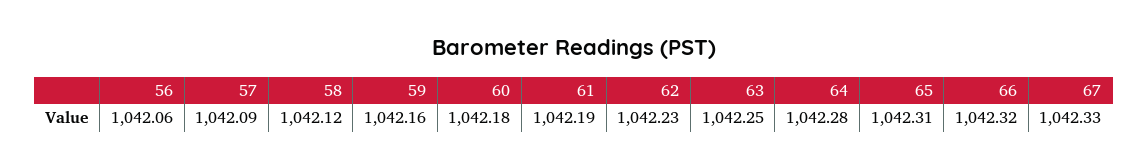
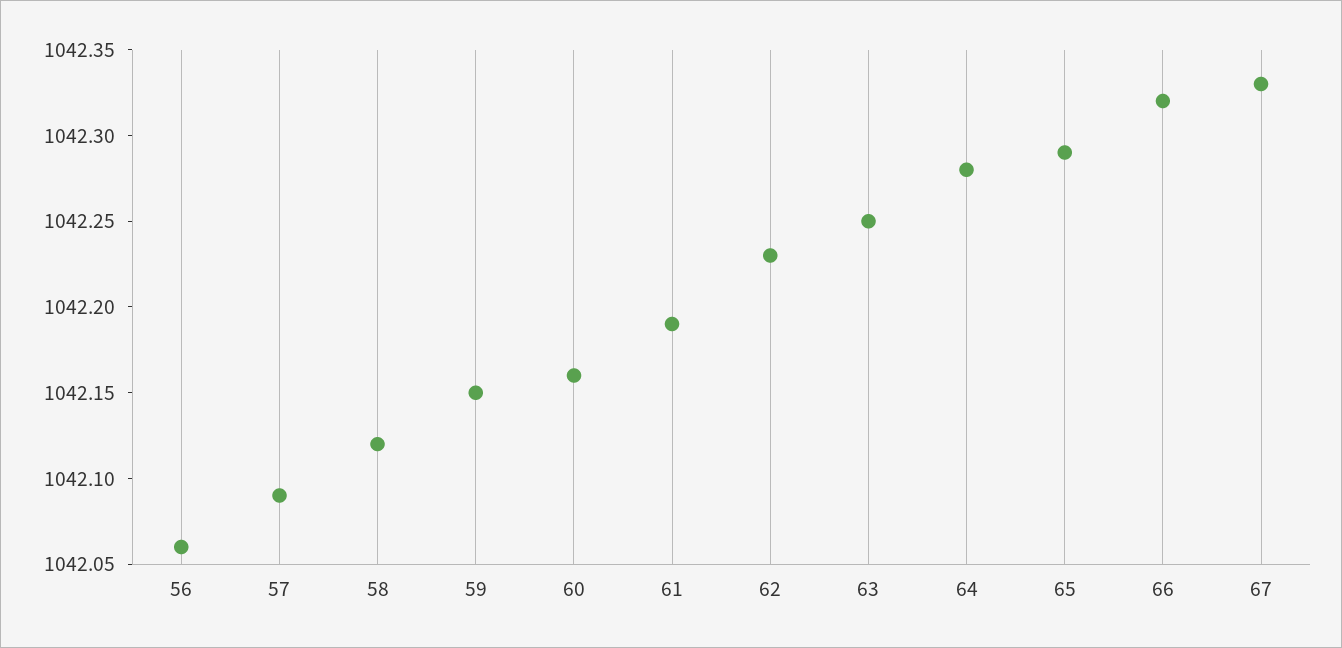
  {
    "56": 1042.06,
    "57": 1042.09,
    "58": 1042.12,
-   "59": 1042.16,
+   "59": 1042.15,
-   "60": 1042.18,
+   "60": 1042.16,
    "61": 1042.19,
    "62": 1042.23,
    "63": 1042.25,
    "64": 1042.28,
-   "65": 1042.31,
+   "65": 1042.29,
    "66": 1042.32,
    "67": 1042.33
  }

